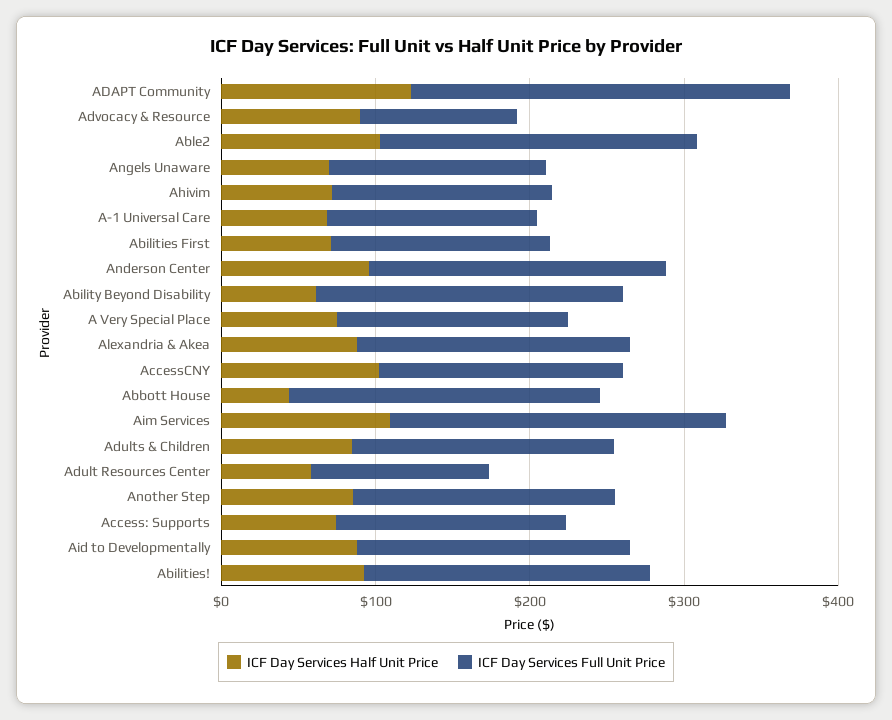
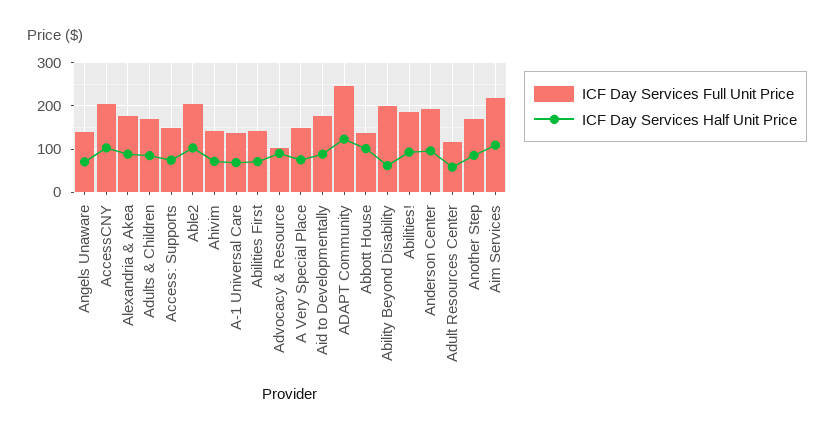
  {
    "ICF Day Services Half Unit Price": {
      "ADAPT Community": 120,
      "Advocacy & Resource": 80,
      "Able2": 100,
      "Angels Unaware": 80,
      "Ahivim": 80,
      "A-1 Universal Care": 60,
      "Abilities First": 80,
      "Anderson Center": 100,
      "Ability Beyond Disability": 60,
      "A Very Special Place": 80,
      "Alexandria & Akea": 80,
      "AccessCNY": 100,
-     "Abbott House": 40,
+     "Abbott House": 100,
      "Aim Services": 100,
      "Adults & Children": 80,
      "Adult Resources Center": 60,
      "Another Step": 80,
      "Access: Supports": 80,
      "Aid to Developmentally": 80,
      "Abilities!": 100
    },
    "ICF Day Services Full Unit Price": {
      "ADAPT Community": 240,
      "Advocacy & Resource": 100,
      "Able2": 200,
      "Angels Unaware": 140,
      "Ahivim": 140,
      "A-1 Universal Care": 140,
      "Abilities First": 140,
      "Anderson Center": 200,
      "Ability Beyond Disability": 200,
      "A Very Special Place": 140,
      "Alexandria & Akea": 180,
-     "AccessCNY": 160,
+     "AccessCNY": 200,
-     "Abbott House": 200,
+     "Abbott House": 140,
      "Aim Services": 220,
      "Adults & Children": 160,
      "Adult Resources Center": 120,
      "Another Step": 180,
      "Access: Supports": 140,
      "Aid to Developmentally": 180,
      "Abilities!": 180
    }
  }

